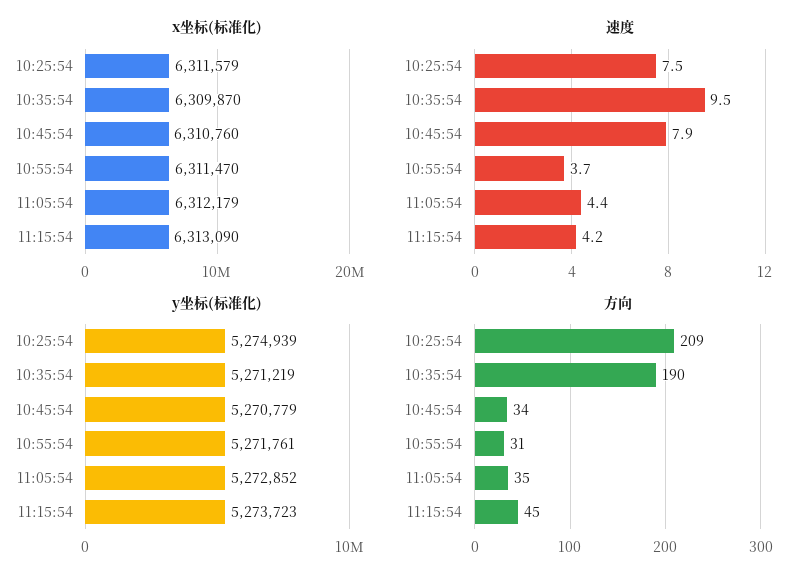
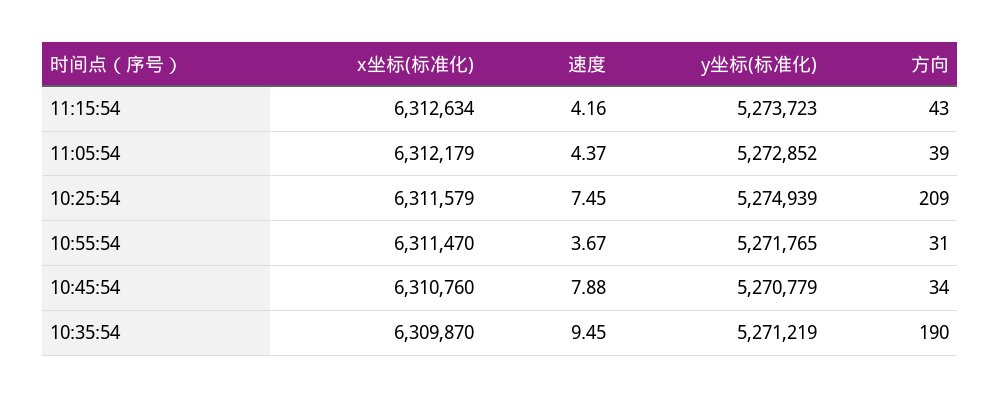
  {
    "x坐标(标准化)": {
      "10:25:54": 6311579,
      "10:35:54": 6309870,
      "10:45:54": 6310760,
      "10:55:54": 6311470,
      "11:05:54": 6312179,
-     "11:15:54": 6313090
+     "11:15:54": 6312634
    },
    "速度": {
      "10:25:54": 7.45,
      "10:35:54": 9.45,
      "10:45:54": 7.88,
      "10:55:54": 3.67,
      "11:05:54": 4.37,
      "11:15:54": 4.16
    },
    "y坐标(标准化)": {
      "10:25:54": 5274939,
      "10:35:54": 5271219,
      "10:45:54": 5270779,
-     "10:55:54": 5271761,
+     "10:55:54": 5271765,
      "11:05:54": 5272852,
      "11:15:54": 5273723
    },
    "方向": {
      "10:25:54": 209,
      "10:35:54": 190,
      "10:45:54": 34,
      "10:55:54": 31,
-     "11:05:54": 35,
+     "11:05:54": 39,
-     "11:15:54": 45
+     "11:15:54": 43
    }
  }

